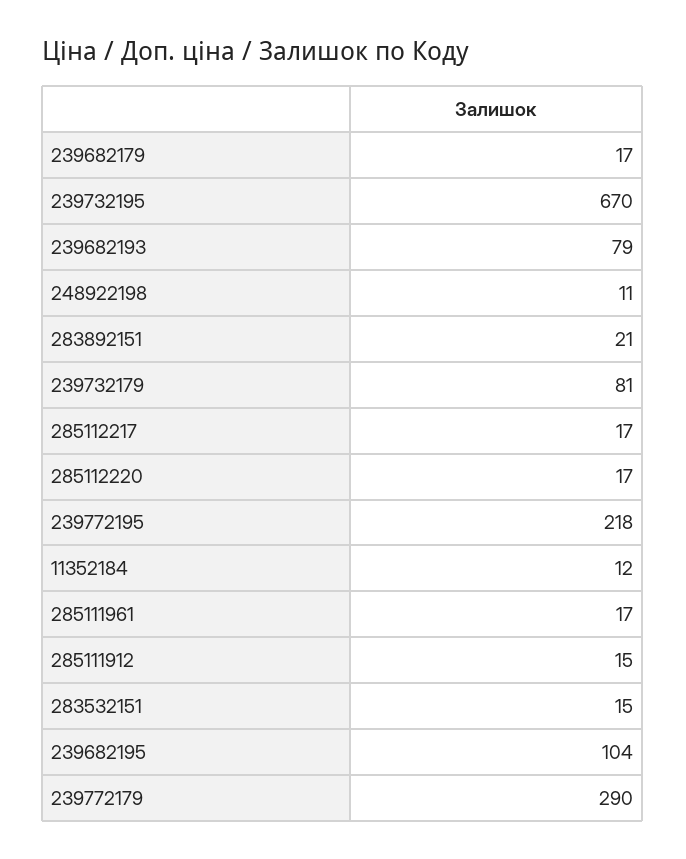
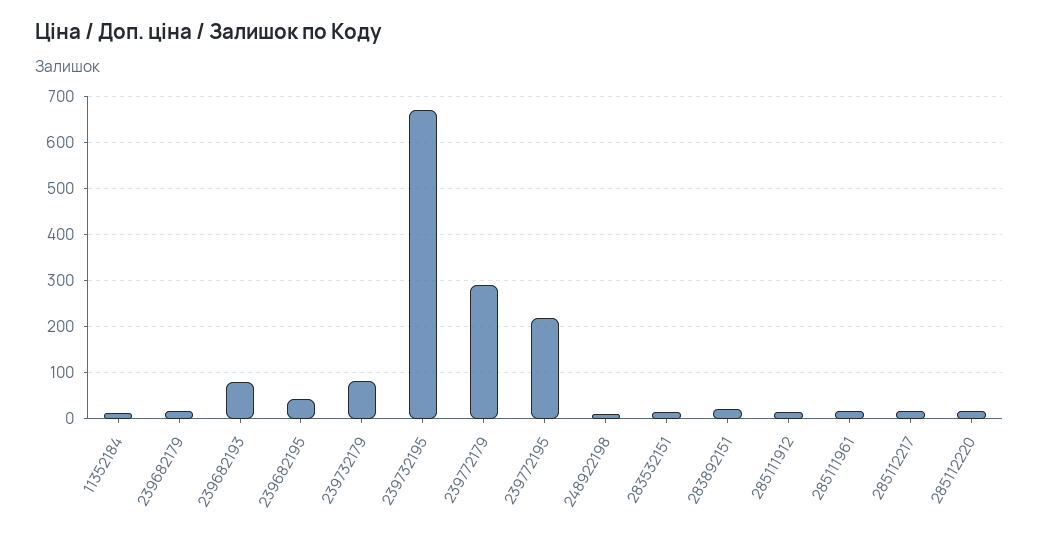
  {
    "239682179": 17,
    "239732195": 670,
    "239682193": 79,
    "248922198": 11,
    "283892151": 21,
    "239732179": 81,
    "285112217": 17,
    "285112220": 17,
    "239772195": 218,
    "11352184": 12,
    "285111961": 17,
    "285111912": 15,
    "283532151": 15,
-   "239682195": 104,
+   "239682195": 40,
    "239772179": 290
  }

